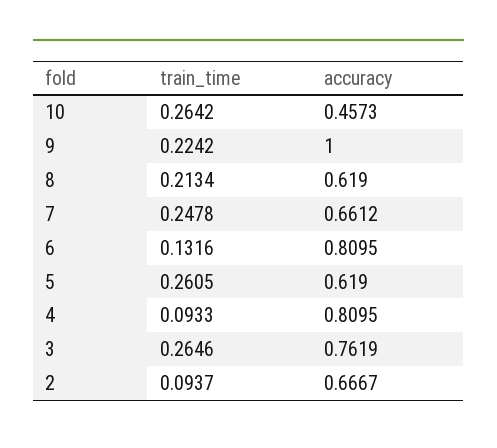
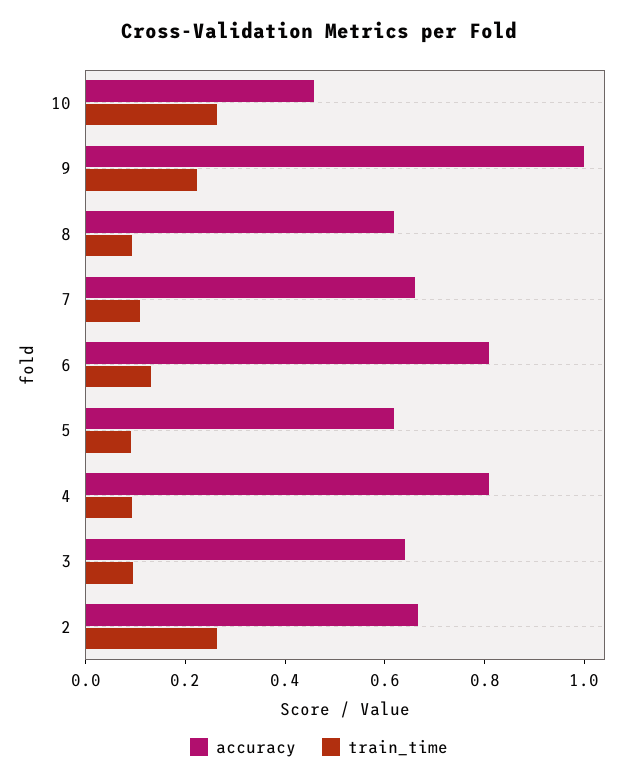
  {
    "train_time": {
      "10": 0.2642,
      "9": 0.2242,
-     "8": 0.2134,
+     "8": 0.1,
-     "7": 0.2478,
+     "7": 0.1,
      "6": 0.1316,
-     "5": 0.2605,
+     "5": 0.1,
      "4": 0.0933,
-     "3": 0.2646,
+     "3": 0.1,
-     "2": 0.0937
+     "2": 0.25
    },
    "accuracy": {
      "10": 0.4573,
      "9": 1,
      "8": 0.619,
      "7": 0.6612,
      "6": 0.8095,
      "5": 0.619,
      "4": 0.8095,
-     "3": 0.7619,
+     "3": 0.65,
      "2": 0.6667
    }
  }

